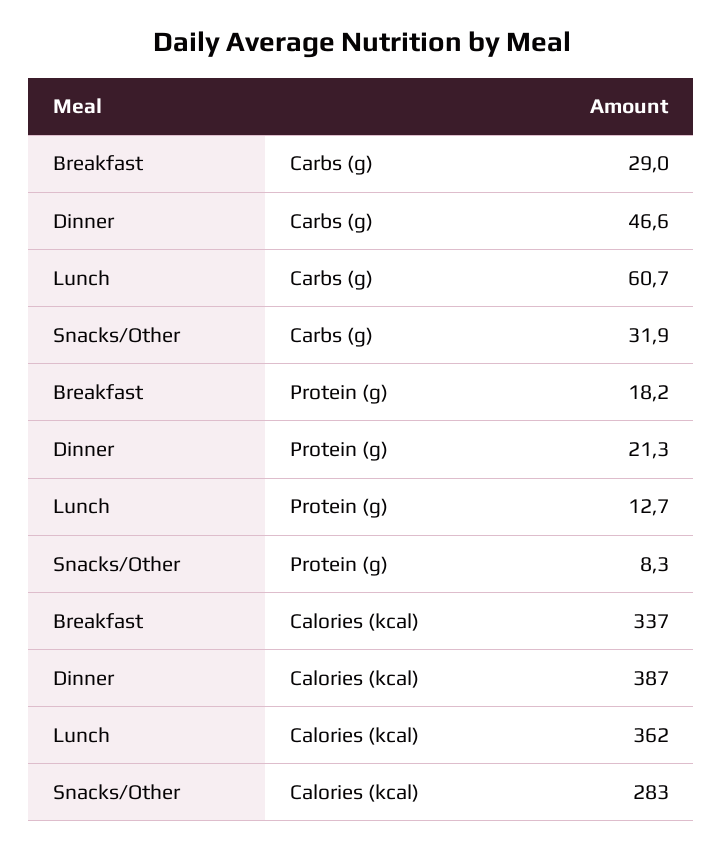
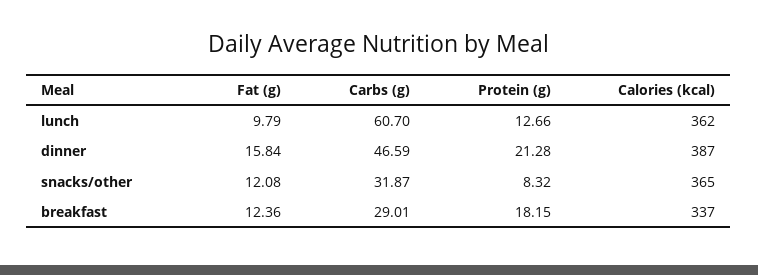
  {
    "Breakfast": {
      "Carbs (g)": 29.01,
      "Protein (g)": 18.15,
-     "Calories (kcal)": 337
+     "Calories (kcal)": 337,
+     "Fat (g)": 12.36
    },
    "Dinner": {
      "Carbs (g)": 46.59,
      "Protein (g)": 21.28,
-     "Calories (kcal)": 387
+     "Calories (kcal)": 387,
+     "Fat (g)": 15.84
    },
    "Lunch": {
      "Carbs (g)": 60.7,
      "Protein (g)": 12.66,
-     "Calories (kcal)": 362
+     "Calories (kcal)": 362,
+     "Fat (g)": 9.79
    },
    "Snacks/Other": {
      "Carbs (g)": 31.87,
      "Protein (g)": 8.32,
-     "Calories (kcal)": 283
+     "Calories (kcal)": 365,
+     "Fat (g)": 12.08
    }
  }

